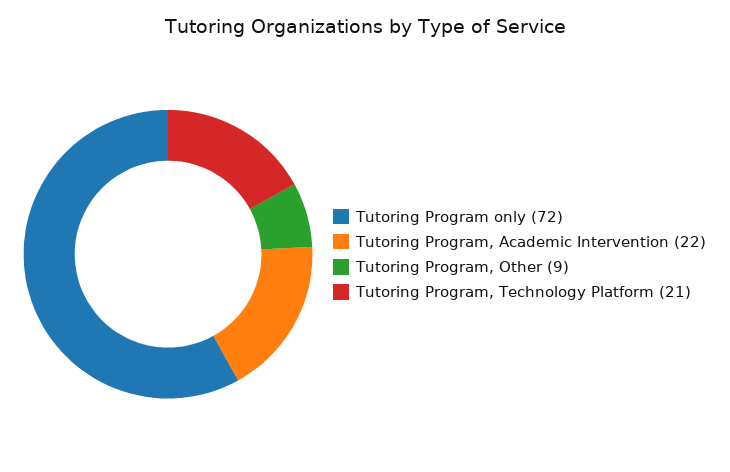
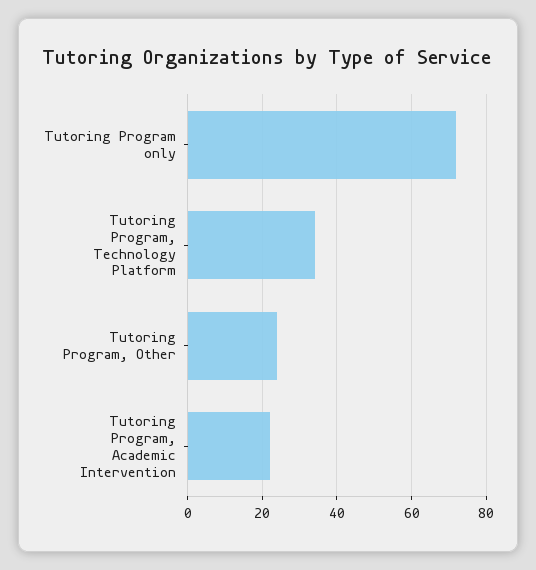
  {
    "Tutoring Program only": 72,
    "Tutoring Program, Academic Intervention": 22,
-   "Tutoring Program, Other": 9,
+   "Tutoring Program, Other": 25,
-   "Tutoring Program, Technology Platform": 21
+   "Tutoring Program, Technology Platform": 35
  }

